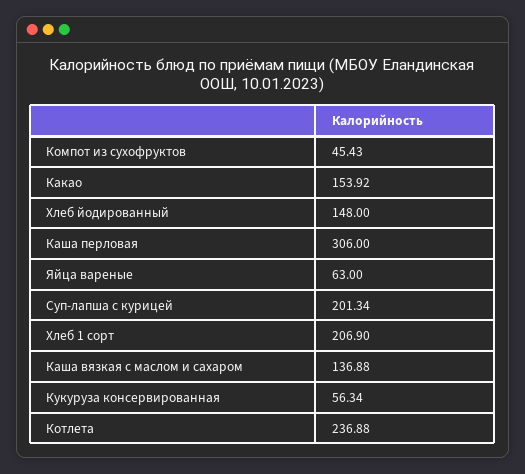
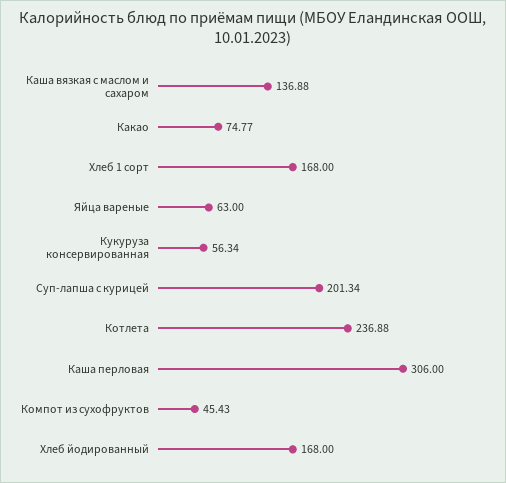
  {
    "Компот из сухофруктов": 45.43,
-   "Какао": 153.92,
+   "Какао": 74.77,
-   "Хлеб йодированный": 148,
+   "Хлеб йодированный": 168,
    "Каша перловая": 306,
    "Яйца вареные": 63,
    "Суп-лапша с курицей": 201.34,
-   "Хлеб 1 сорт": 206.9,
+   "Хлеб 1 сорт": 168,
    "Каша вязкая с маслом и сахаром": 136.88,
    "Кукуруза консервированная": 56.34,
    "Котлета": 236.88
  }

